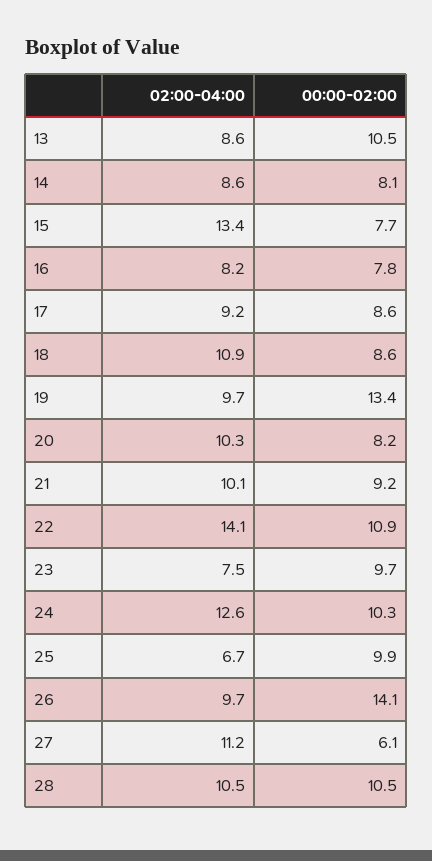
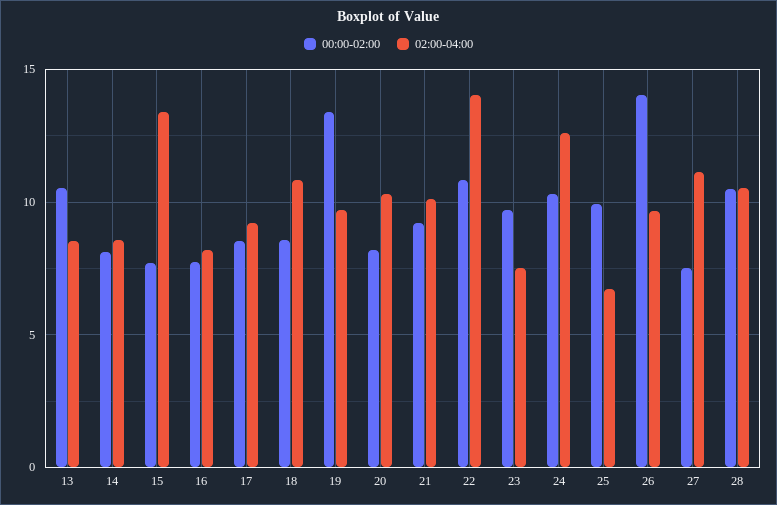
  {
    "02:00-04:00": {
      "13": 8.6,
      "14": 8.6,
      "15": 13.4,
      "16": 8.2,
      "17": 9.2,
      "18": 10.9,
      "19": 9.7,
      "20": 10.3,
      "21": 10.1,
      "22": 14.1,
      "23": 7.5,
      "24": 12.6,
      "25": 6.7,
      "26": 9.7,
      "27": 11.2,
      "28": 10.5
    },
    "00:00-02:00": {
      "13": 10.5,
      "14": 8.1,
      "15": 7.7,
      "16": 7.8,
      "17": 8.6,
      "18": 8.6,
      "19": 13.4,
      "20": 8.2,
      "21": 9.2,
      "22": 10.9,
      "23": 9.7,
      "24": 10.3,
      "25": 9.9,
      "26": 14.1,
-     "27": 6.1,
+     "27": 7.5,
      "28": 10.5
    }
  }

